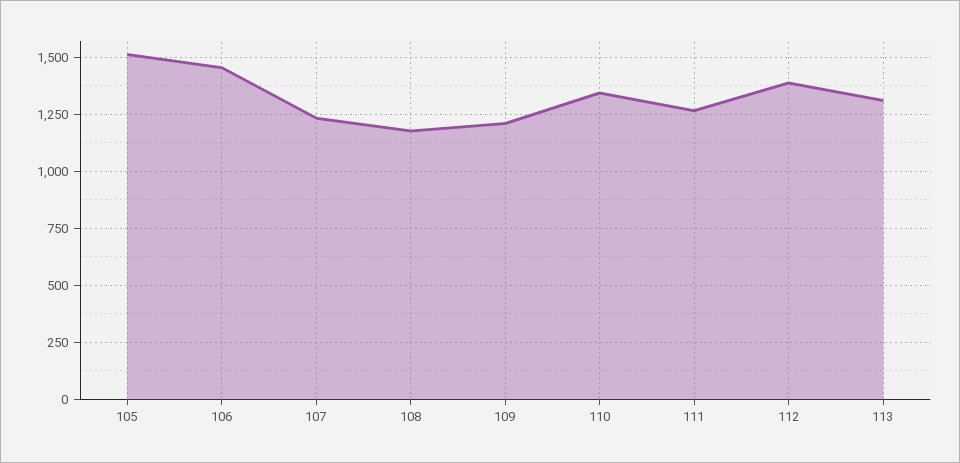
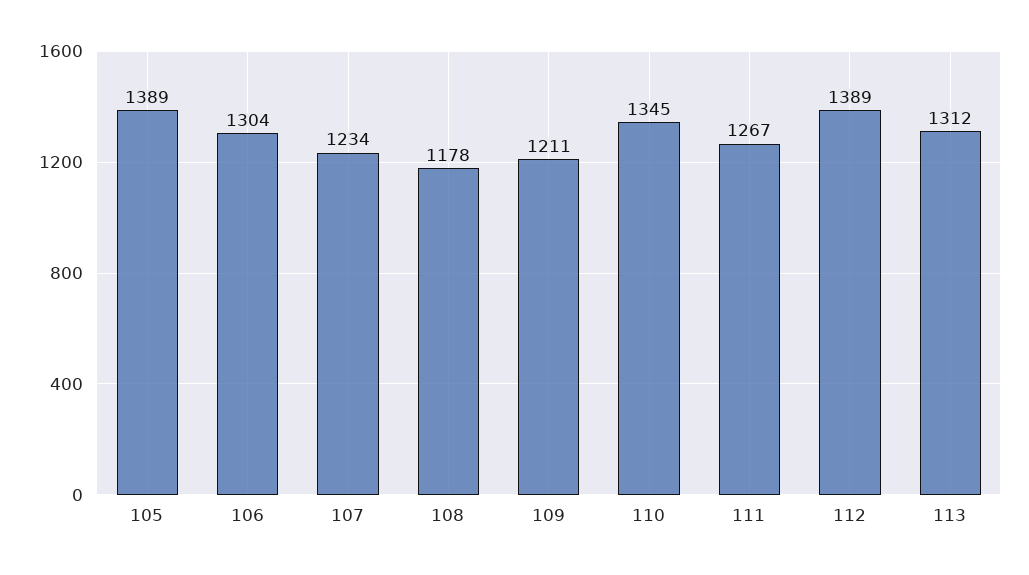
  {
-   "105": 1500,
+   "105": 1389,
-   "106": 1450,
+   "106": 1304,
    "107": 1234,
    "108": 1178,
    "109": 1211,
    "110": 1345,
    "111": 1267,
    "112": 1389,
    "113": 1312
  }

